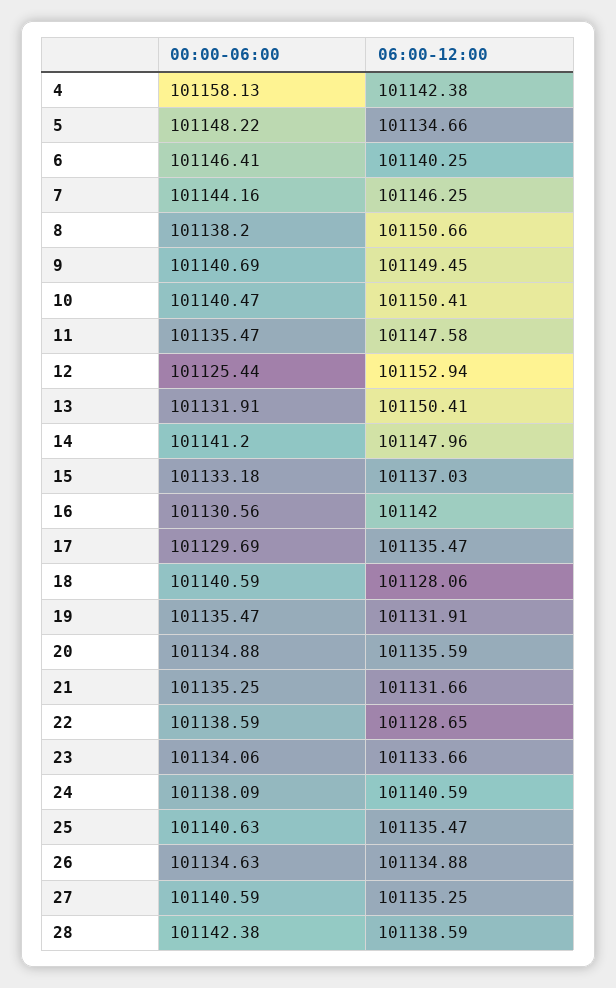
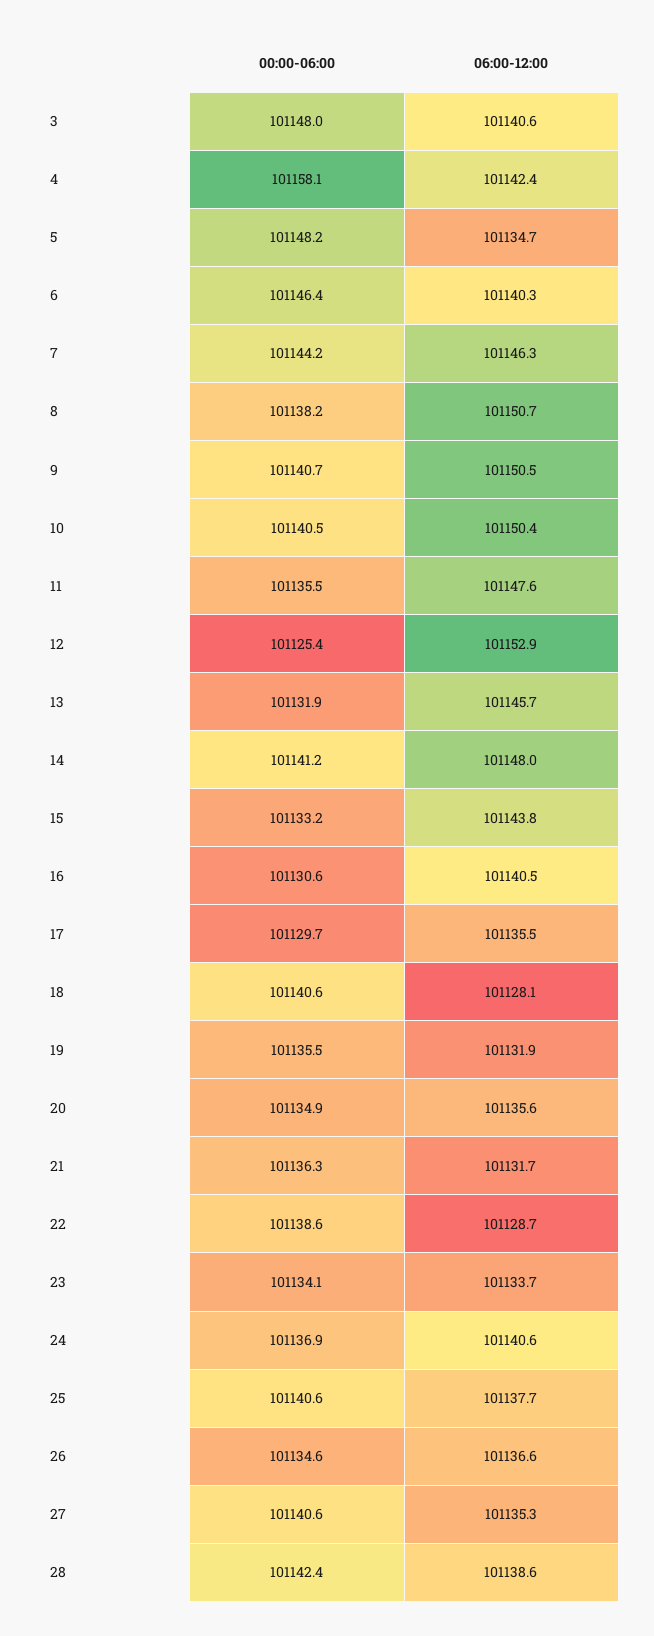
  {
    "00:00-06:00": {
      "4": 101158.13,
      "5": 101148.22,
      "6": 101146.41,
      "7": 101144.16,
      "8": 101138.2,
      "9": 101140.69,
      "10": 101140.47,
      "11": 101135.47,
      "12": 101125.44,
      "13": 101131.91,
      "14": 101141.2,
      "15": 101133.18,
      "16": 101130.56,
      "17": 101129.69,
      "18": 101140.59,
      "19": 101135.47,
      "20": 101134.88,
-     "21": 101135.25,
+     "21": 101136.3,
      "22": 101138.59,
      "23": 101134.06,
-     "24": 101138.09,
+     "24": 101136.9,
      "25": 101140.63,
      "26": 101134.63,
      "27": 101140.59,
-     "28": 101142.38
+     "28": 101142.38,
+     "3": 101148
    },
    "06:00-12:00": {
      "4": 101142.38,
      "5": 101134.66,
      "6": 101140.25,
      "7": 101146.25,
      "8": 101150.66,
-     "9": 101149.45,
+     "9": 101150.5,
      "10": 101150.41,
      "11": 101147.58,
      "12": 101152.94,
-     "13": 101150.41,
+     "13": 101145.7,
      "14": 101147.96,
-     "15": 101137.03,
+     "15": 101143.8,
-     "16": 101142,
+     "16": 101140.5,
      "17": 101135.47,
      "18": 101128.06,
      "19": 101131.91,
      "20": 101135.59,
      "21": 101131.66,
      "22": 101128.65,
      "23": 101133.66,
      "24": 101140.59,
-     "25": 101135.47,
+     "25": 101137.7,
-     "26": 101134.88,
+     "26": 101136.6,
      "27": 101135.25,
-     "28": 101138.59
+     "28": 101138.59,
+     "3": 101140.6
    }
  }

